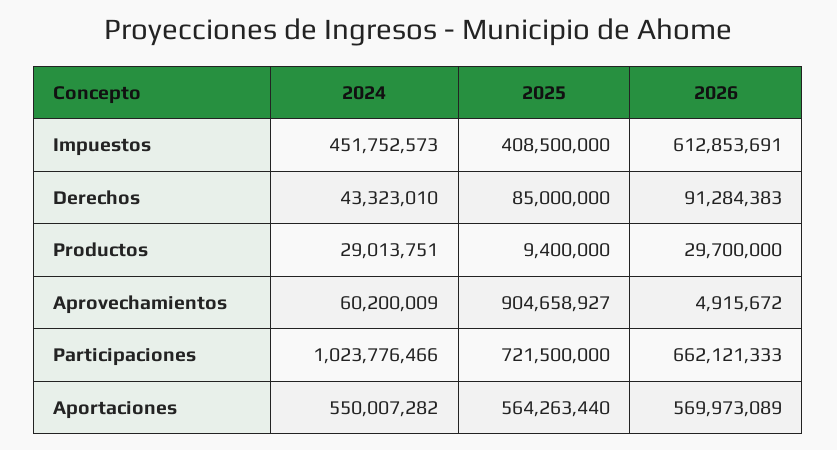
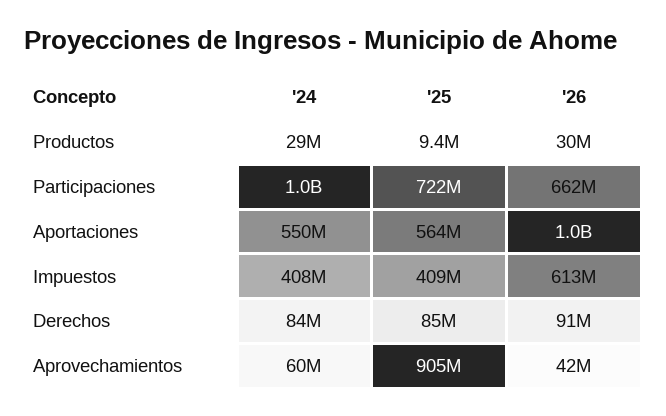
  {
    "2024": {
-     "Impuestos": 451752573,
+     "Impuestos": 408000000,
-     "Derechos": 43323010,
+     "Derechos": 84000000,
      "Productos": 29013751,
      "Aprovechamientos": 60200009,
      "Participaciones": 1023776466,
      "Aportaciones": 550007282
    },
    "2025": {
      "Impuestos": 408500000,
      "Derechos": 85000000,
      "Productos": 9400000,
      "Aprovechamientos": 904658927,
      "Participaciones": 721500000,
      "Aportaciones": 564263440
    },
    "2026": {
      "Impuestos": 612853691,
      "Derechos": 91284383,
      "Productos": 29700000,
-     "Aprovechamientos": 4915672,
+     "Aprovechamientos": 42000000,
      "Participaciones": 662121333,
-     "Aportaciones": 569973089
+     "Aportaciones": 1000000000
    }
  }

